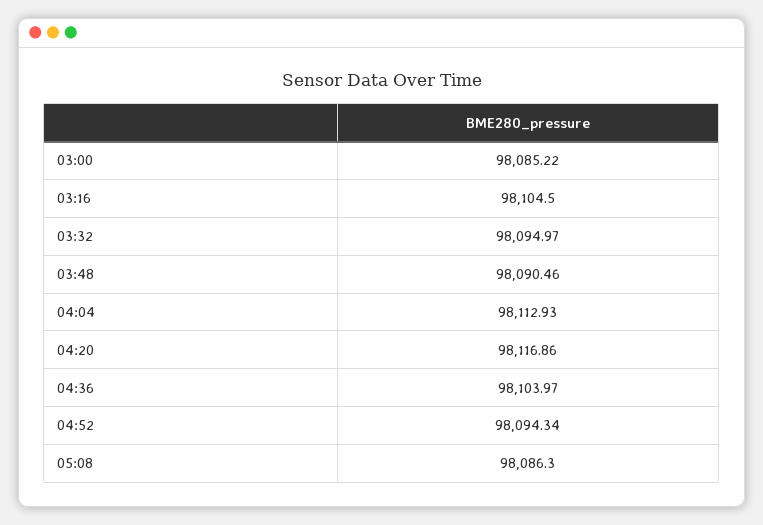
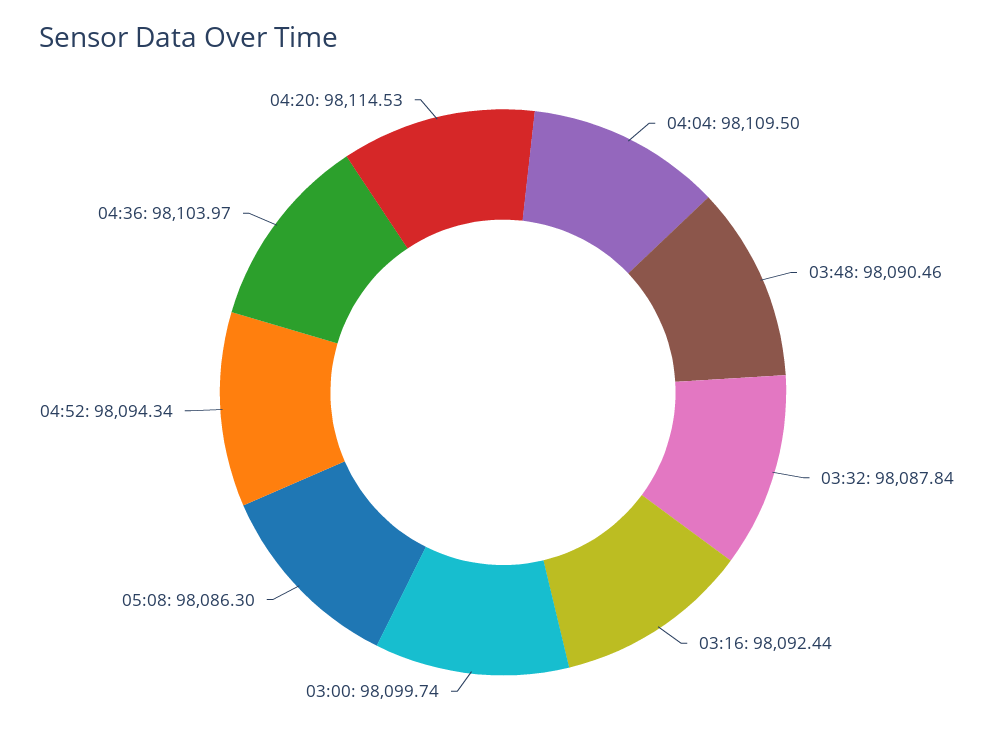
  {
-   "03:00": 98085.22,
+   "03:00": 98099.74,
-   "03:16": 98104.5,
+   "03:16": 98092.44,
-   "03:32": 98094.97,
+   "03:32": 98087.84,
    "03:48": 98090.46,
-   "04:04": 98112.93,
+   "04:04": 98109.5,
-   "04:20": 98116.86,
+   "04:20": 98114.53,
    "04:36": 98103.97,
    "04:52": 98094.34,
    "05:08": 98086.3
  }

